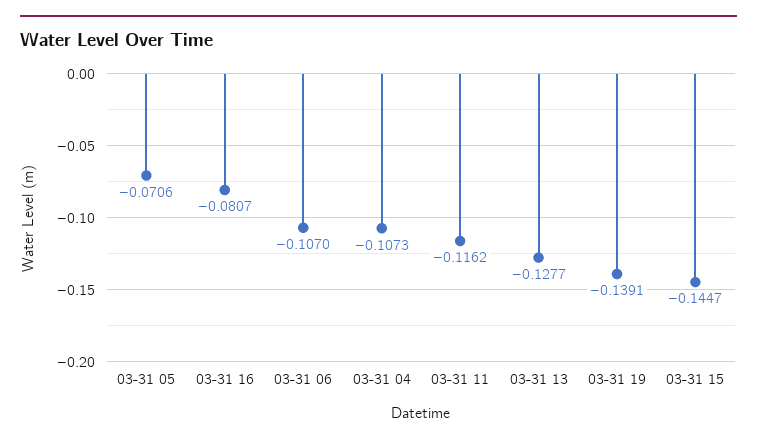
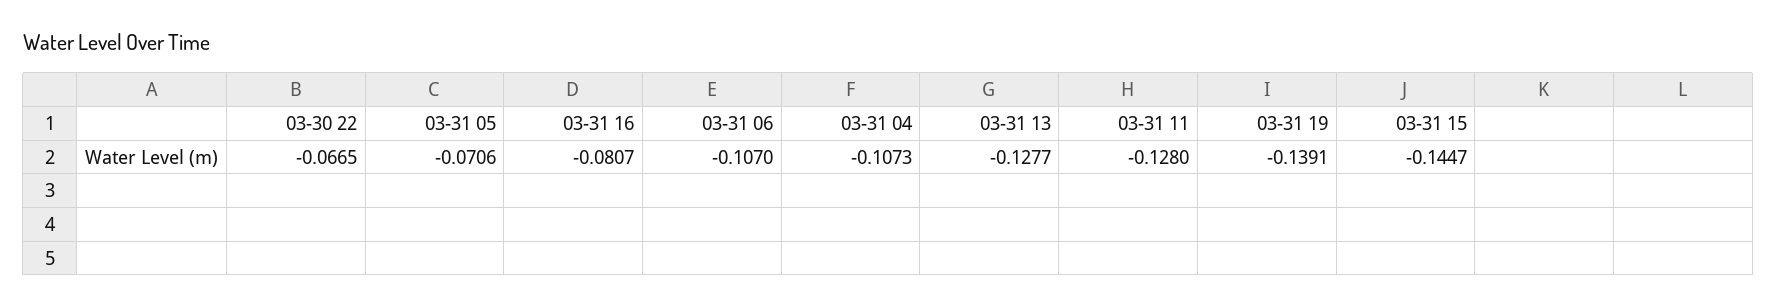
  {
    "03-31 05": -0.0706,
    "03-31 16": -0.0807,
    "03-31 06": -0.107,
    "03-31 04": -0.1073,
-   "03-31 11": -0.1162,
+   "03-31 11": -0.128,
    "03-31 13": -0.1277,
    "03-31 19": -0.1391,
-   "03-31 15": -0.1447
+   "03-31 15": -0.1447,
+   "03-30 22": -0.0665
  }

